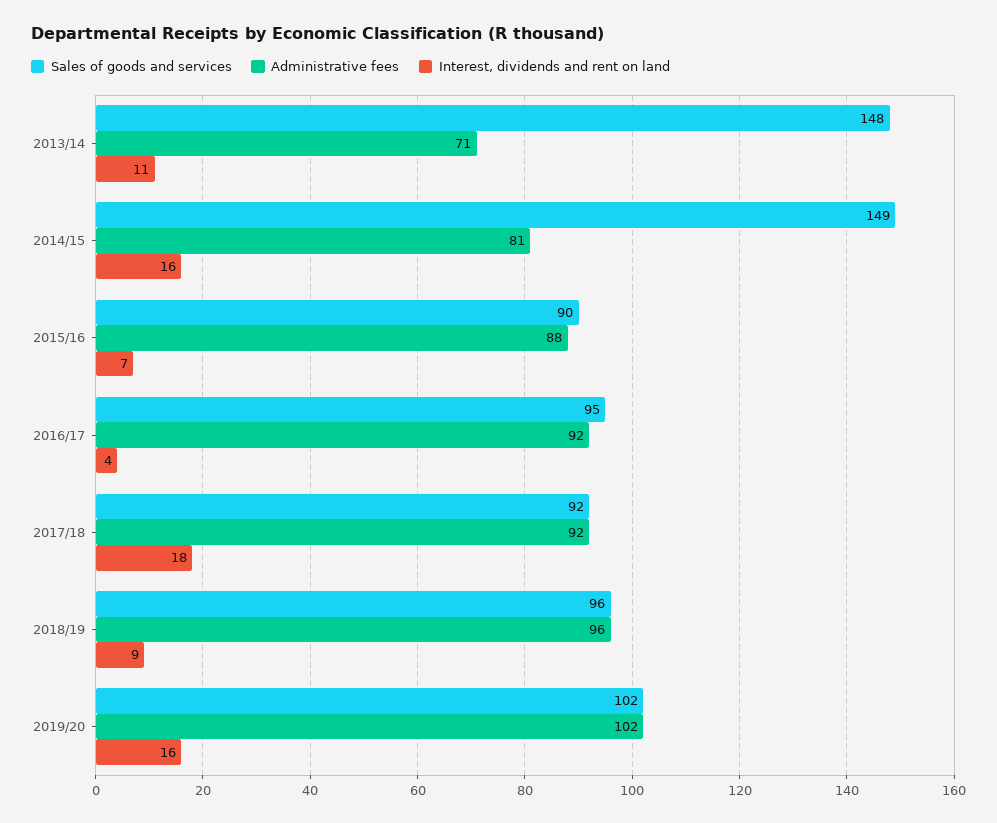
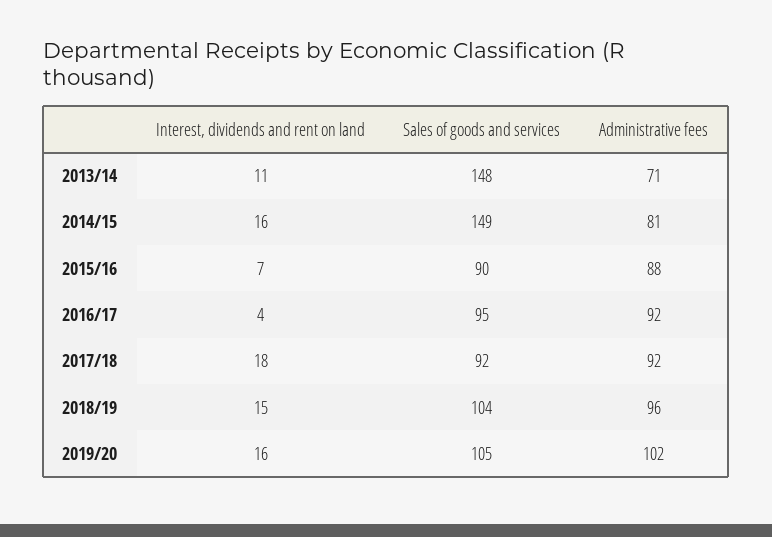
  {
    "Sales of goods and services": {
      "2013/14": 148,
      "2014/15": 149,
      "2015/16": 90,
      "2016/17": 95,
      "2017/18": 92,
-     "2018/19": 96,
+     "2018/19": 104,
-     "2019/20": 102
+     "2019/20": 105
    },
    "Administrative fees": {
      "2013/14": 71,
      "2014/15": 81,
      "2015/16": 88,
      "2016/17": 92,
      "2017/18": 92,
      "2018/19": 96,
      "2019/20": 102
    },
    "Interest, dividends and rent on land": {
      "2013/14": 11,
      "2014/15": 16,
      "2015/16": 7,
      "2016/17": 4,
      "2017/18": 18,
-     "2018/19": 9,
+     "2018/19": 15,
      "2019/20": 16
    }
  }

